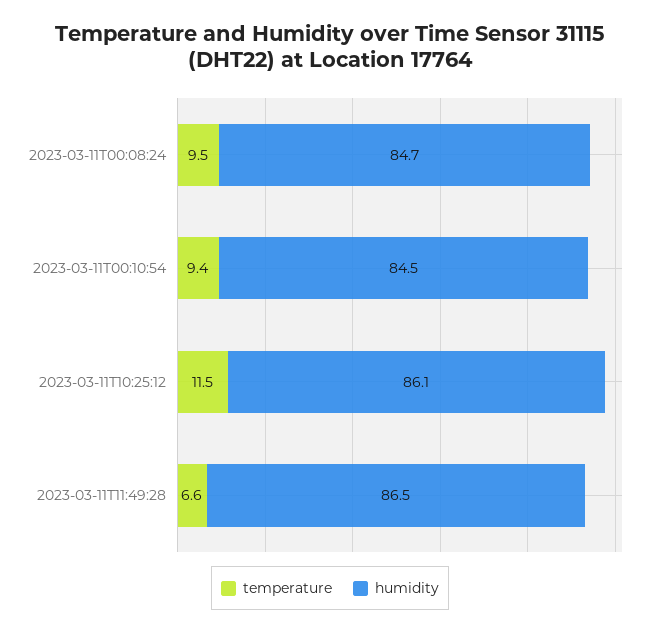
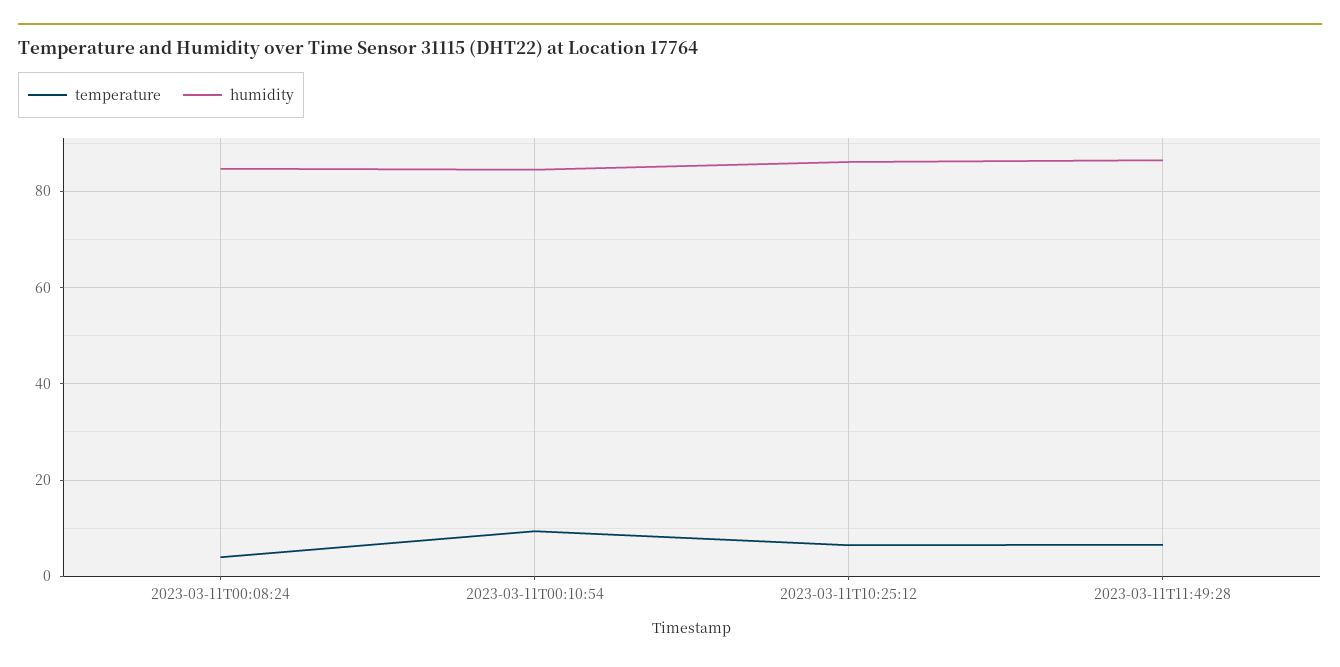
  {
    "temperature": {
-     "2023-03-11T00:08:24": 9.5,
+     "2023-03-11T00:08:24": 4,
      "2023-03-11T00:10:54": 9.4,
-     "2023-03-11T10:25:12": 11.5,
+     "2023-03-11T10:25:12": 6,
      "2023-03-11T11:49:28": 6.6
    },
    "humidity": {
      "2023-03-11T00:08:24": 84.7,
      "2023-03-11T00:10:54": 84.5,
      "2023-03-11T10:25:12": 86.1,
      "2023-03-11T11:49:28": 86.5
    }
  }

